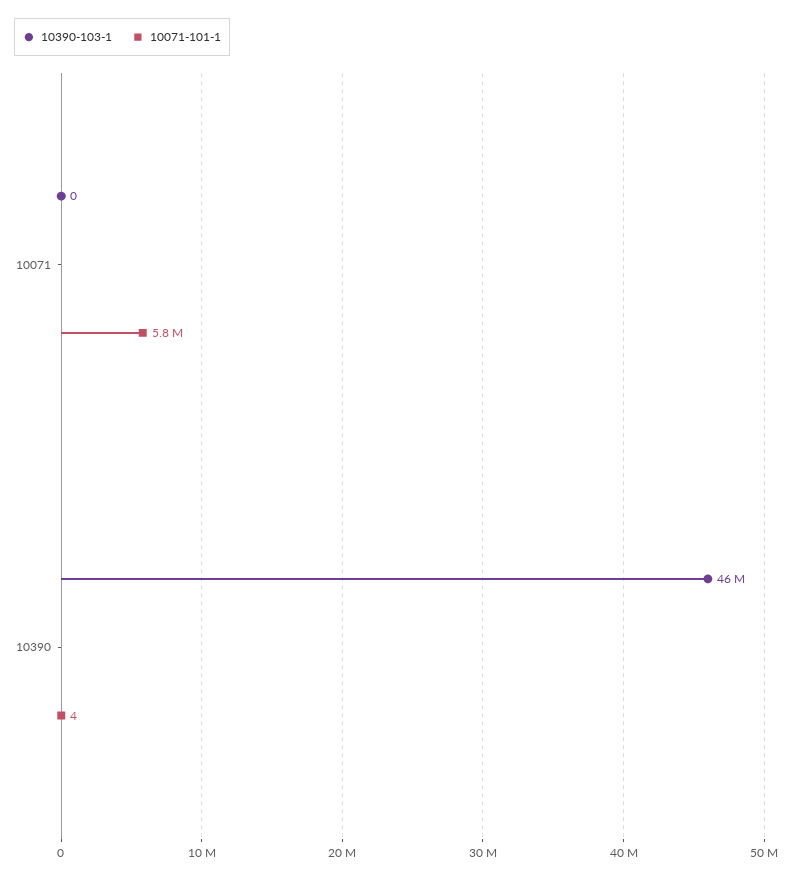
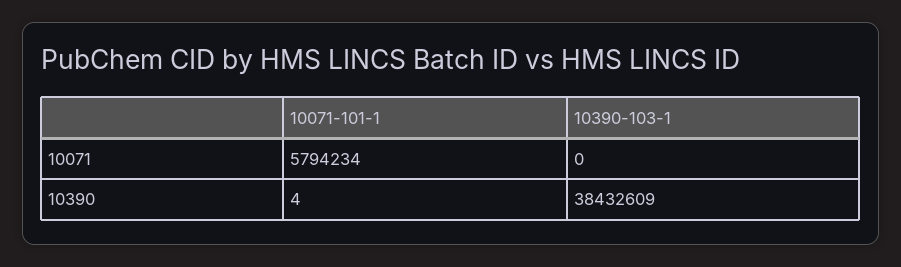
  {
    "10390-103-1": {
      "10071": 0,
-     "10390": 46000000
+     "10390": 38432609
    },
    "10071-101-1": {
      "10071": 5794234,
      "10390": 4
    }
  }

